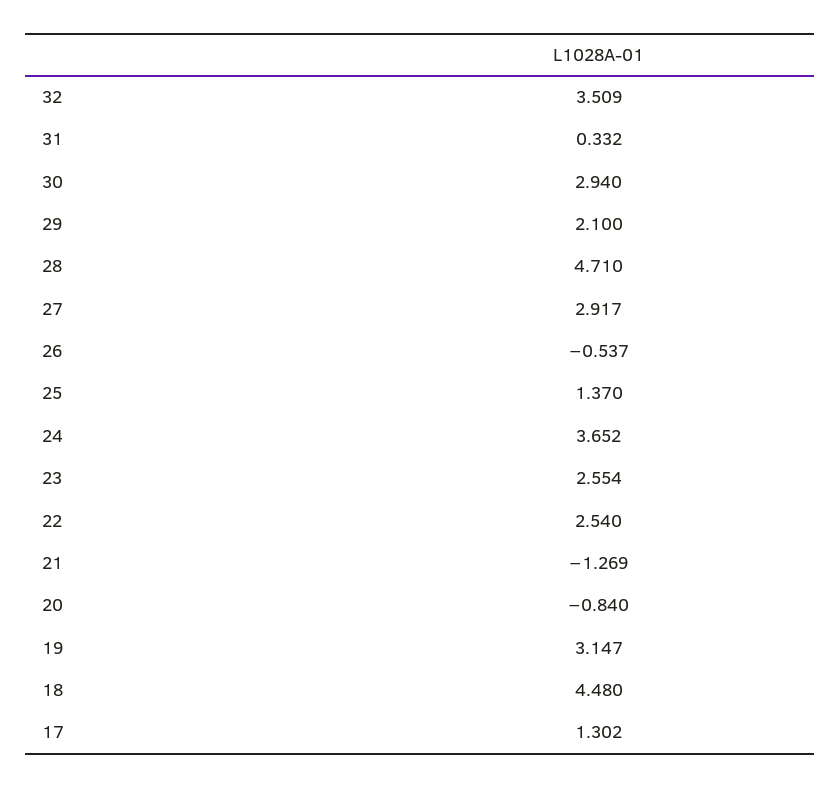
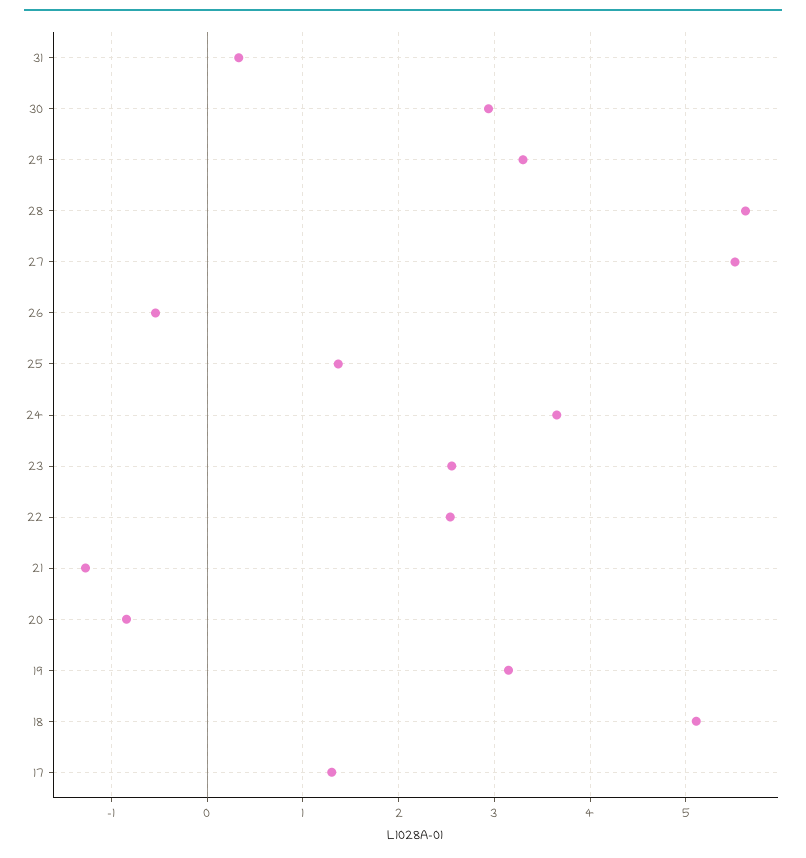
  {
-   "32": 3.509,
    "31": 0.332,
    "30": 2.94,
-   "29": 2.1,
+   "29": 3.3,
-   "28": 4.71,
+   "28": 5.6,
-   "27": 2.917,
+   "27": 5.5,
    "26": -0.537,
    "25": 1.37,
    "24": 3.652,
    "23": 2.554,
    "22": 2.54,
    "21": -1.269,
    "20": -0.84,
    "19": 3.147,
-   "18": 4.48,
+   "18": 5.1,
    "17": 1.302
  }

